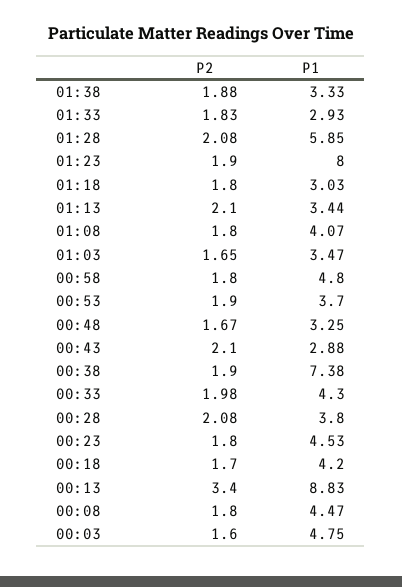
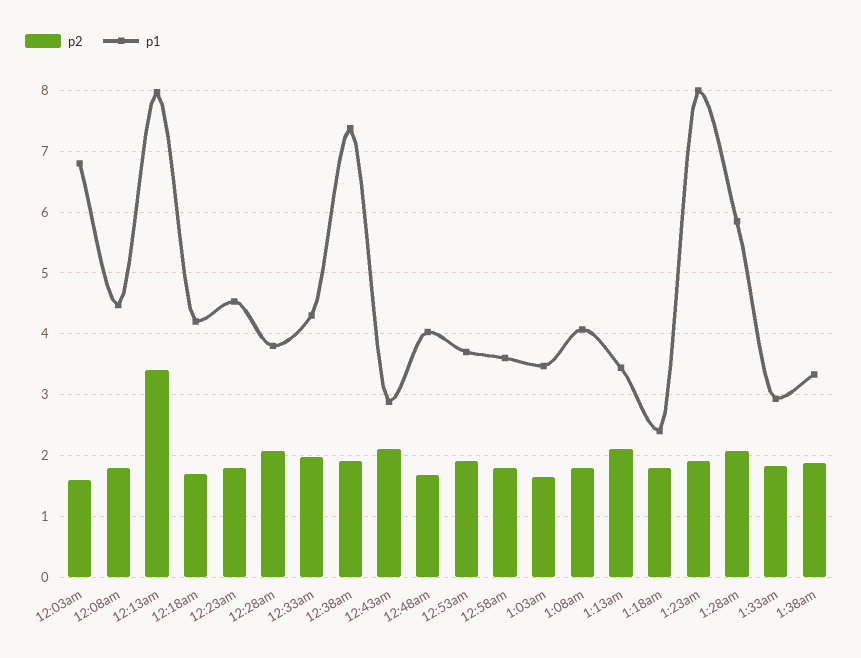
  {
    "P2": {
      "01:38": 1.88,
      "01:33": 1.83,
      "01:28": 2.08,
      "01:23": 1.9,
      "01:18": 1.8,
      "01:13": 2.1,
      "01:08": 1.8,
      "01:03": 1.65,
      "00:58": 1.8,
      "00:53": 1.9,
      "00:48": 1.67,
      "00:43": 2.1,
      "00:38": 1.9,
      "00:33": 1.98,
      "00:28": 2.08,
      "00:23": 1.8,
      "00:18": 1.7,
      "00:13": 3.4,
      "00:08": 1.8,
      "00:03": 1.6
    },
    "P1": {
      "01:38": 3.33,
      "01:33": 2.93,
      "01:28": 5.85,
      "01:23": 8,
-     "01:18": 3.03,
+     "01:18": 2.4,
      "01:13": 3.44,
      "01:08": 4.07,
      "01:03": 3.47,
-     "00:58": 4.8,
+     "00:58": 3.6,
      "00:53": 3.7,
-     "00:48": 3.25,
+     "00:48": 4,
      "00:43": 2.88,
      "00:38": 7.38,
      "00:33": 4.3,
      "00:28": 3.8,
      "00:23": 4.53,
      "00:18": 4.2,
-     "00:13": 8.83,
+     "00:13": 8,
      "00:08": 4.47,
-     "00:03": 4.75
+     "00:03": 6.8
    }
  }

